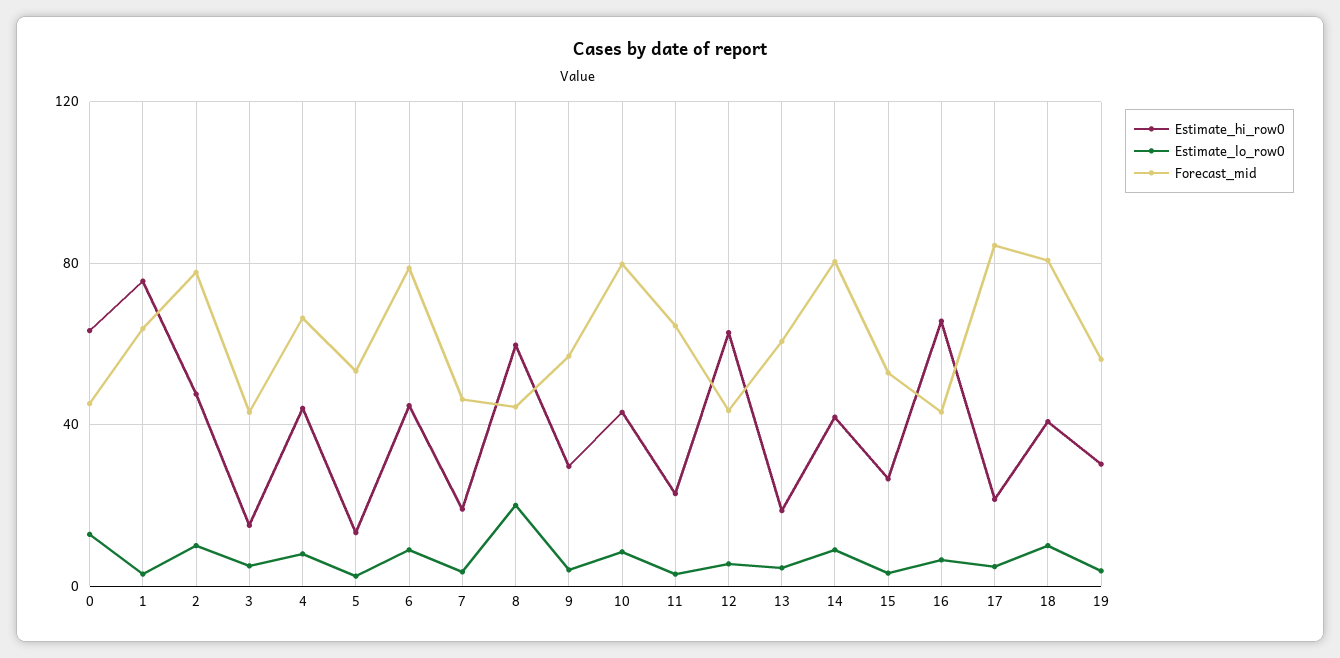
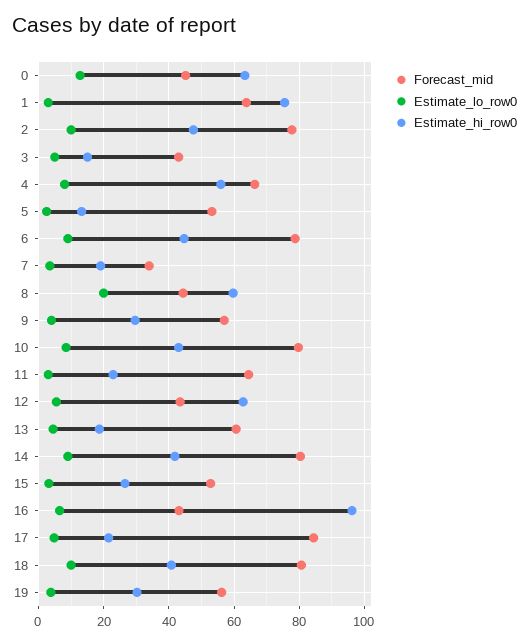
  {
    "Estimate_hi_row0": {
      "0": 64,
      "1": 76,
      "2": 48,
      "3": 16,
-     "4": 45,
+     "4": 56,
      "5": 14,
      "6": 44,
      "7": 20,
      "8": 60,
      "9": 30,
      "10": 44,
      "11": 22,
      "12": 62,
      "13": 18,
      "14": 42,
      "15": 26,
-     "16": 65,
+     "16": 96,
      "17": 22,
      "18": 40,
      "19": 30
    },
    "Estimate_lo_row0": {
      "0": 12,
      "1": 4,
      "2": 10,
      "3": 6,
      "4": 8,
      "5": 2,
      "6": 10,
      "7": 4,
      "8": 20,
      "9": 4,
      "10": 8,
      "11": 4,
      "12": 6,
      "13": 4,
      "14": 10,
      "15": 4,
      "16": 6,
      "17": 4,
      "18": 10,
      "19": 4
    },
    "Forecast_mid": {
      "0": 46,
      "1": 64,
      "2": 78,
      "3": 44,
      "4": 66,
      "5": 54,
      "6": 78,
-     "7": 45,
+     "7": 34,
      "8": 44,
      "9": 56,
      "10": 80,
      "11": 64,
      "12": 44,
      "13": 60,
      "14": 80,
      "15": 52,
      "16": 44,
      "17": 84,
      "18": 80,
      "19": 56
    }
  }

